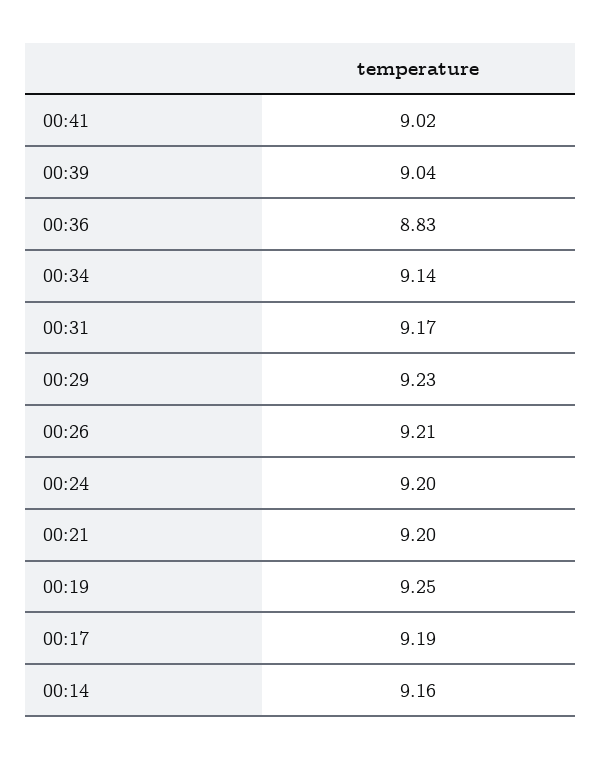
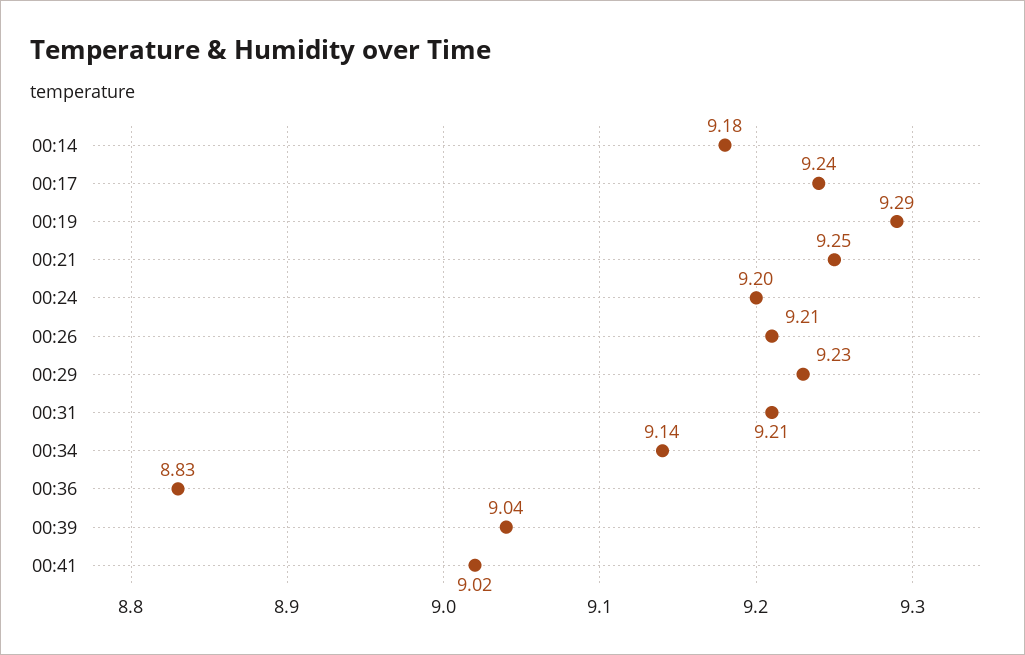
  {
    "00:41": 9.02,
    "00:39": 9.04,
    "00:36": 8.83,
    "00:34": 9.14,
-   "00:31": 9.17,
+   "00:31": 9.21,
    "00:29": 9.23,
    "00:26": 9.21,
    "00:24": 9.2,
-   "00:21": 9.2,
+   "00:21": 9.25,
-   "00:19": 9.25,
+   "00:19": 9.29,
-   "00:17": 9.19,
+   "00:17": 9.24,
-   "00:14": 9.16
+   "00:14": 9.18
  }

